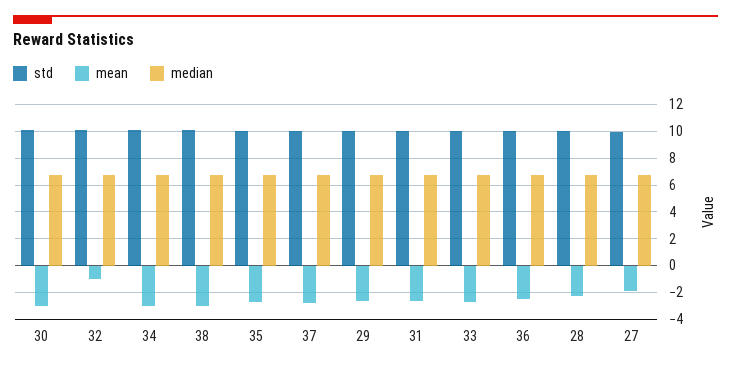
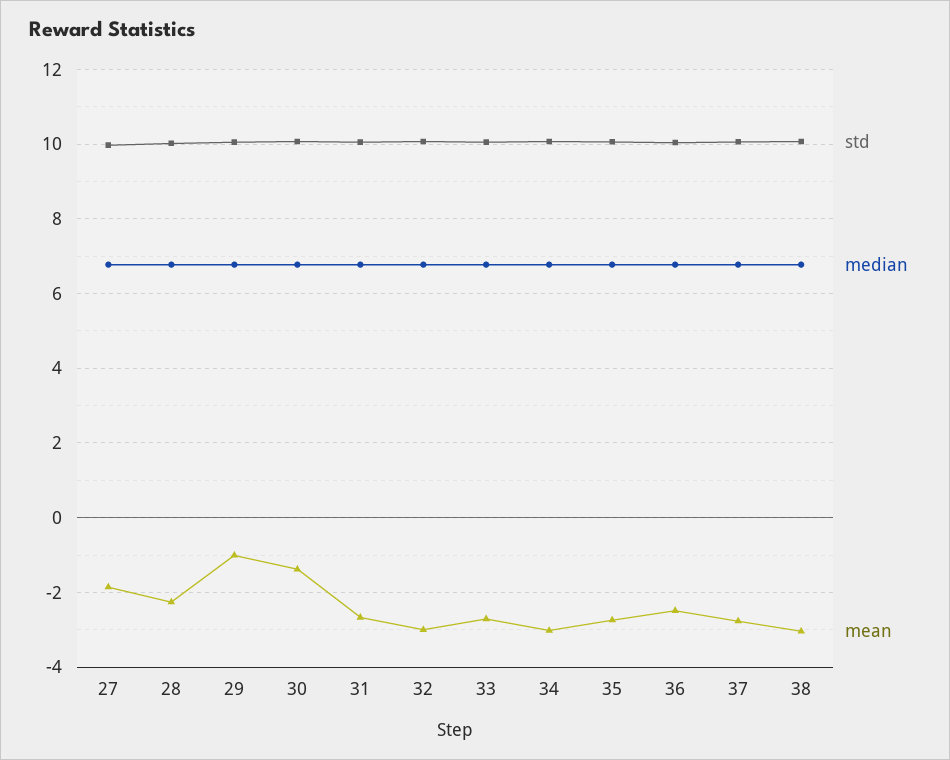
  {
    "std": {
      "30": 10,
      "32": 10,
      "34": 10,
      "38": 10,
      "35": 10,
      "37": 10,
      "29": 10,
      "31": 10,
      "33": 10,
      "36": 10,
      "28": 10,
      "27": 10
    },
    "mean": {
-     "30": -3,
+     "30": -1.4,
-     "32": -1,
+     "32": -3,
      "34": -3,
      "38": -3,
      "35": -2.8,
      "37": -2.8,
-     "29": -2.5,
+     "29": -1,
      "31": -2.6,
      "33": -2.8,
      "36": -2.4,
      "28": -2.2,
      "27": -1.8
    },
    "median": {
      "30": 6.8,
      "32": 6.8,
      "34": 6.8,
      "38": 6.8,
      "35": 6.8,
      "37": 6.8,
      "29": 6.8,
      "31": 6.8,
      "33": 6.8,
      "36": 6.8,
      "28": 6.8,
      "27": 6.8
    }
  }

